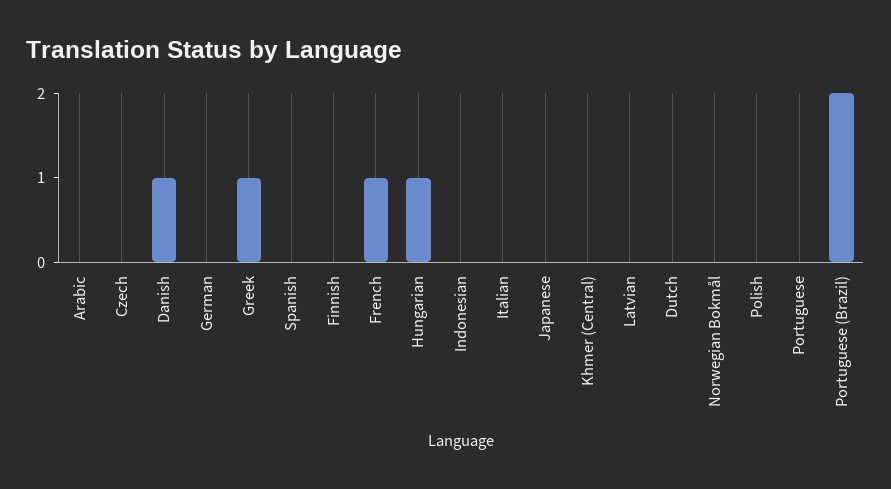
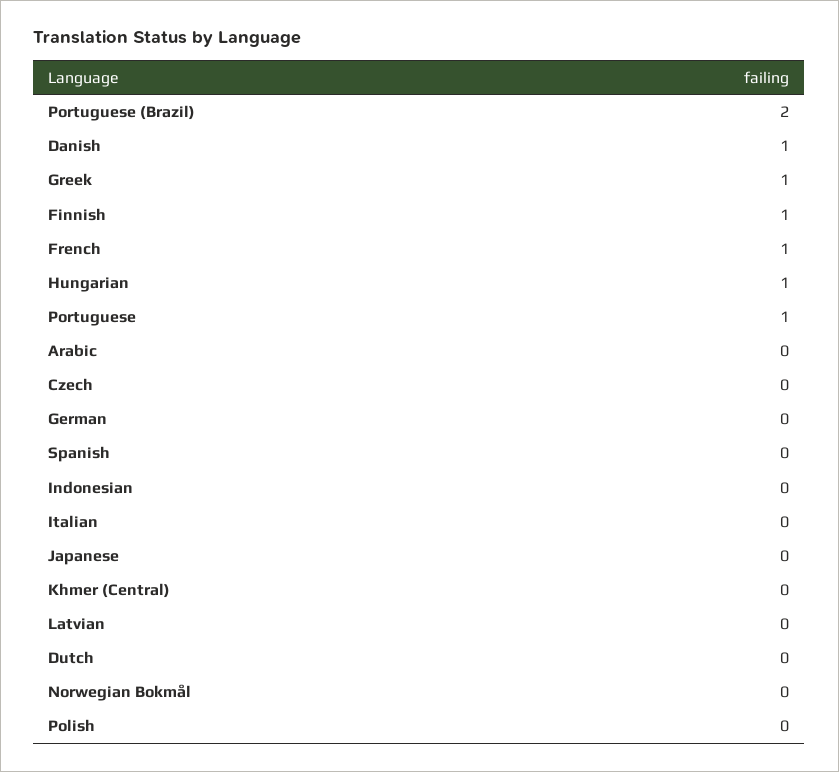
  {
    "Arabic": 0,
    "Czech": 0,
    "Danish": 1,
    "German": 0,
    "Greek": 1,
    "Spanish": 0,
-   "Finnish": 0,
+   "Finnish": 1,
    "French": 1,
    "Hungarian": 1,
    "Indonesian": 0,
    "Italian": 0,
    "Japanese": 0,
    "Khmer (Central)": 0,
    "Latvian": 0,
    "Dutch": 0,
    "Norwegian Bokmål": 0,
    "Polish": 0,
-   "Portuguese": 0,
+   "Portuguese": 1,
    "Portuguese (Brazil)": 2
  }

